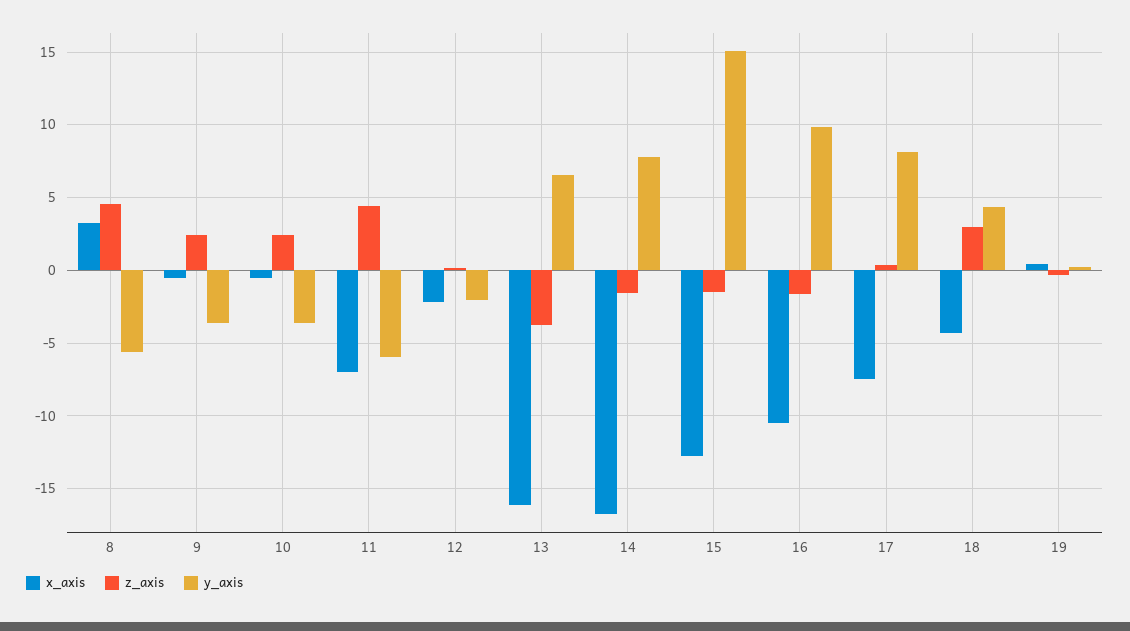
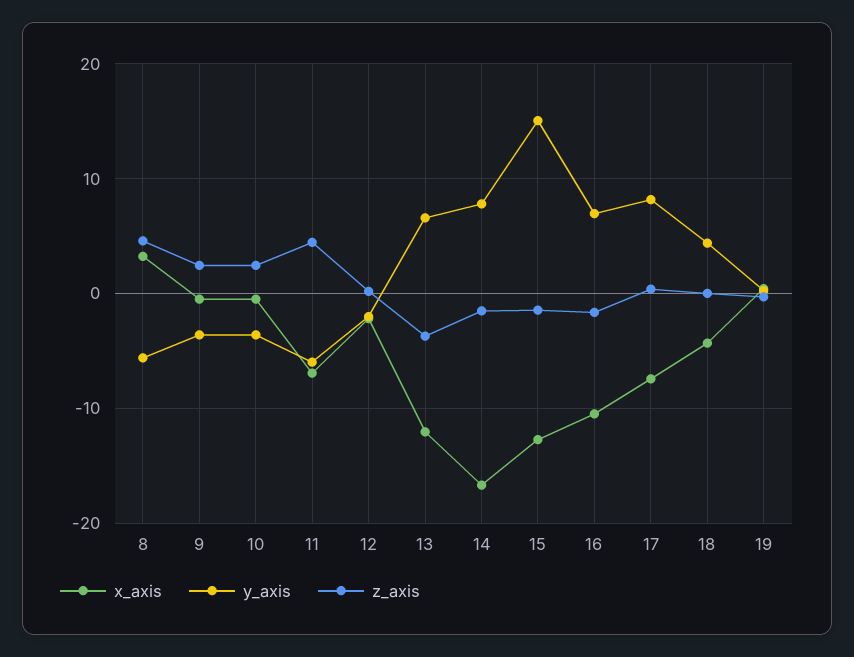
  {
    "x_axis": {
      "8": 3,
      "9": -0.5,
      "10": -0.5,
      "11": -7,
      "12": -2,
-     "13": -16,
+     "13": -12,
      "14": -16.5,
      "15": -12.5,
      "16": -10.5,
      "17": -7.5,
      "18": -4.5,
      "19": 0.5
    },
    "z_axis": {
      "8": 4.5,
      "9": 2.5,
      "10": 2.5,
      "11": 4.5,
      "12": 0,
      "13": -3.5,
      "14": -1.5,
      "15": -1.5,
      "16": -1.5,
      "17": 0.5,
-     "18": 3,
+     "18": 0,
      "19": -0.5
    },
    "y_axis": {
      "8": -5.5,
      "9": -3.5,
      "10": -3.5,
      "11": -6,
      "12": -2,
      "13": 6.5,
      "14": 8,
      "15": 15,
-     "16": 10,
+     "16": 7,
      "17": 8,
      "18": 4.5,
      "19": 0
    }
  }

